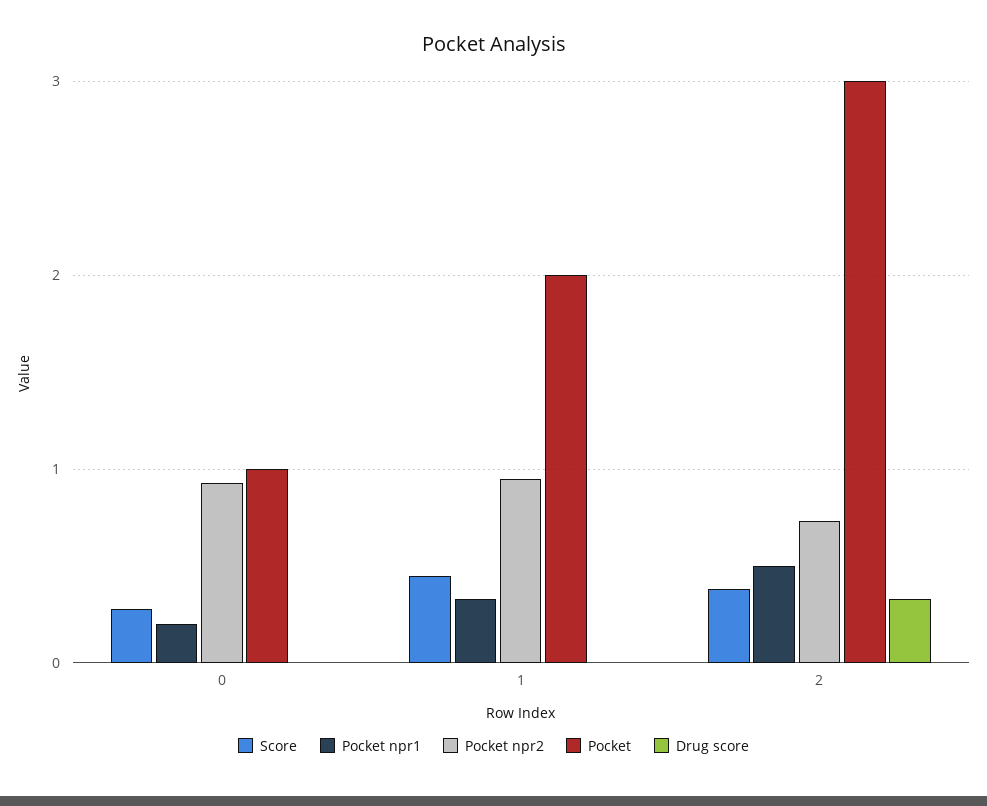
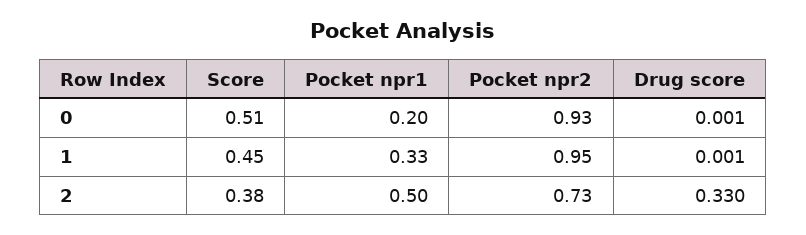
  {
    "Score": {
-     "0": 0.3,
+     "0": 0.51,
      "1": 0.45,
      "2": 0.38
    },
    "Pocket npr1": {
      "0": 0.2,
      "1": 0.33,
      "2": 0.5
    },
    "Pocket npr2": {
      "0": 0.93,
      "1": 0.95,
      "2": 0.73
    },
-   "Pocket": {
-     "0": 1,
-     "1": 2,
-     "2": 3
-   },
    "Drug score": {
      "0": 0.001,
      "1": 0.001,
      "2": 0.33
    }
  }

